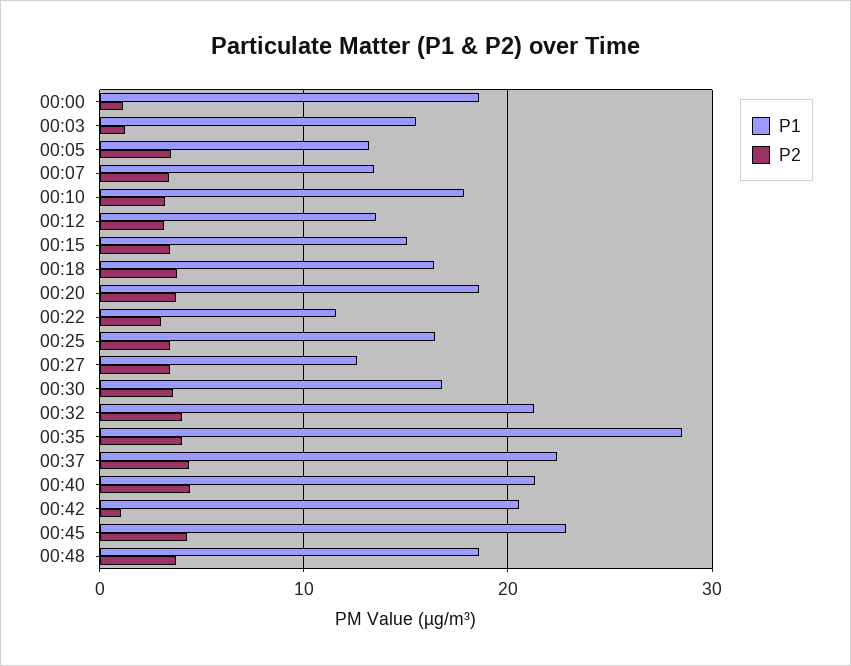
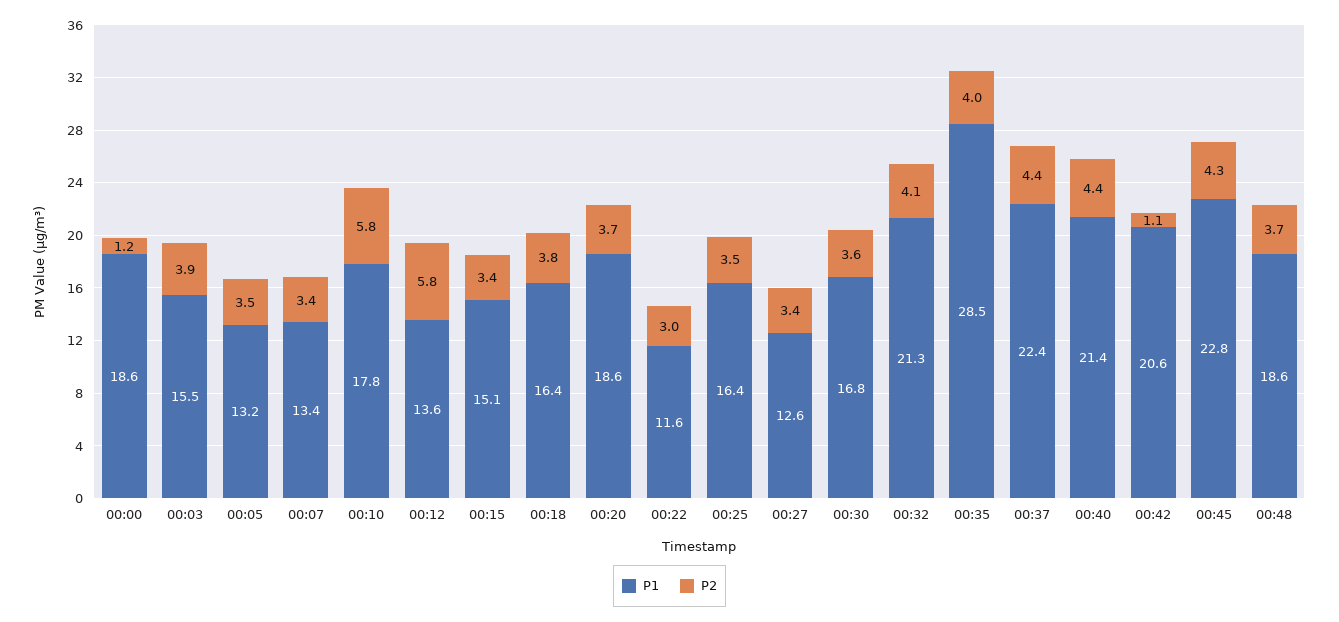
  {
    "P1": {
      "00:00": 18.6,
      "00:03": 15.5,
      "00:05": 13.2,
      "00:07": 13.4,
      "00:10": 17.8,
      "00:12": 13.6,
      "00:15": 15.1,
      "00:18": 16.4,
      "00:20": 18.6,
      "00:22": 11.6,
      "00:25": 16.4,
      "00:27": 12.6,
      "00:30": 16.8,
      "00:32": 21.3,
      "00:35": 28.5,
      "00:37": 22.4,
      "00:40": 21.4,
      "00:42": 20.6,
      "00:45": 22.8,
      "00:48": 18.6
    },
    "P2": {
      "00:00": 1.2,
-     "00:03": 1,
+     "00:03": 3.9,
      "00:05": 3.5,
      "00:07": 3.4,
-     "00:10": 3,
+     "00:10": 5.8,
-     "00:12": 3,
+     "00:12": 5.8,
      "00:15": 3.4,
      "00:18": 3.8,
      "00:20": 3.7,
      "00:22": 3,
      "00:25": 3.5,
      "00:27": 3.4,
      "00:30": 3.6,
      "00:32": 4.1,
      "00:35": 4,
      "00:37": 4.4,
      "00:40": 4.4,
      "00:42": 1.1,
      "00:45": 4.3,
      "00:48": 3.7
    }
  }

